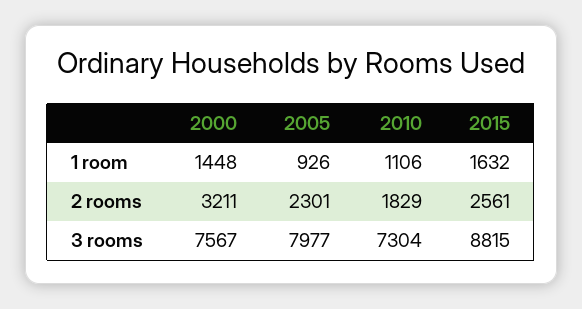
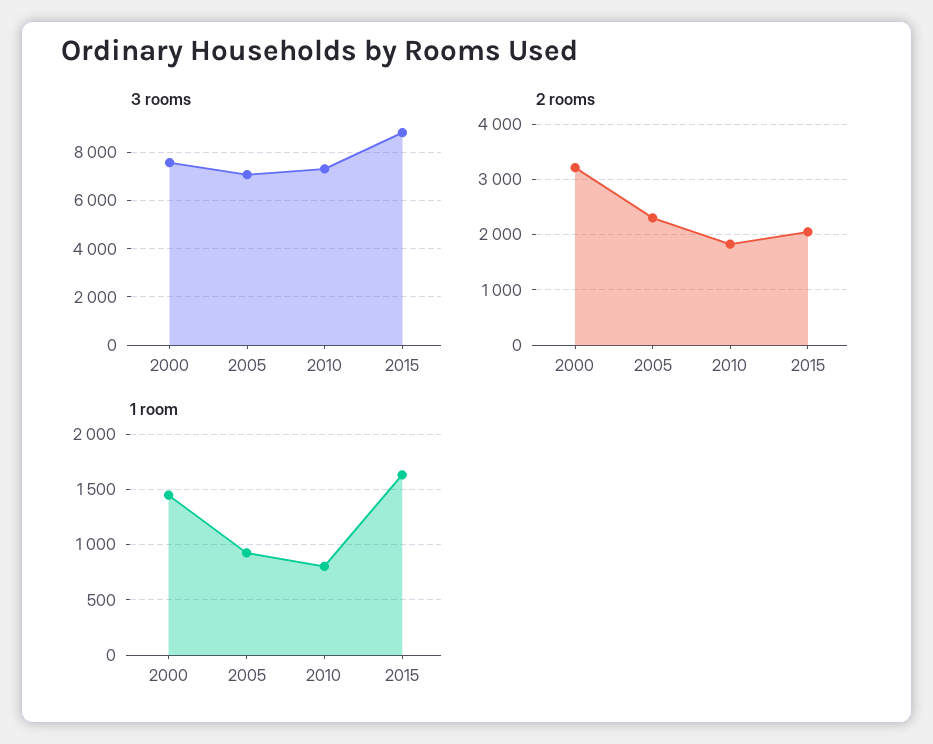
  {
    "1 room": {
      "2000": 1448,
      "2005": 926,
-     "2010": 1106,
+     "2010": 800,
      "2015": 1632
    },
    "2 rooms": {
      "2000": 3211,
      "2005": 2301,
      "2010": 1829,
-     "2015": 2561
+     "2015": 2000
    },
    "3 rooms": {
      "2000": 7567,
-     "2005": 7977,
+     "2005": 7000,
      "2010": 7304,
      "2015": 8815
    }
  }

